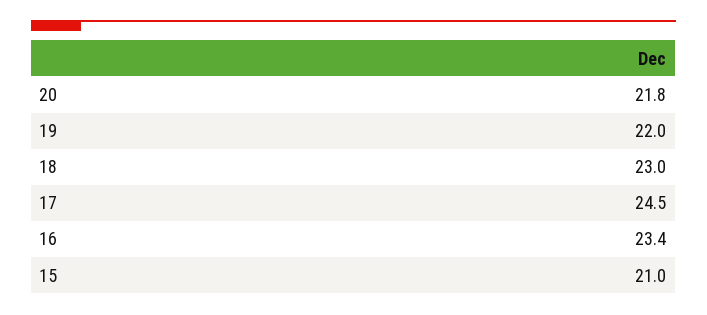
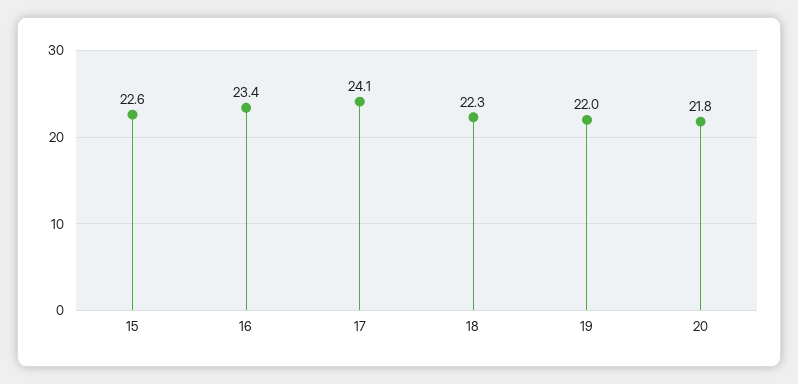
  {
    "20": 21.8,
    "19": 22,
-   "18": 23,
+   "18": 22.3,
-   "17": 24.5,
+   "17": 24.1,
    "16": 23.4,
-   "15": 21
+   "15": 22.6
  }

